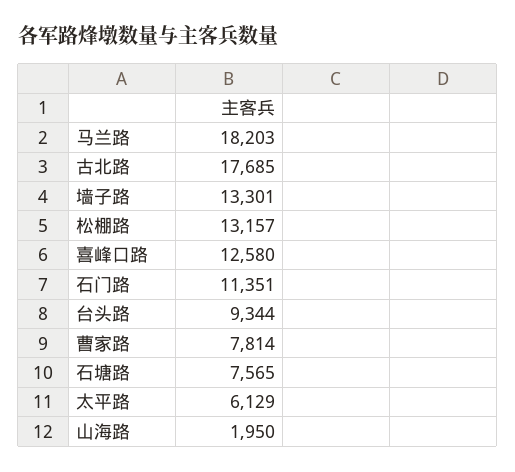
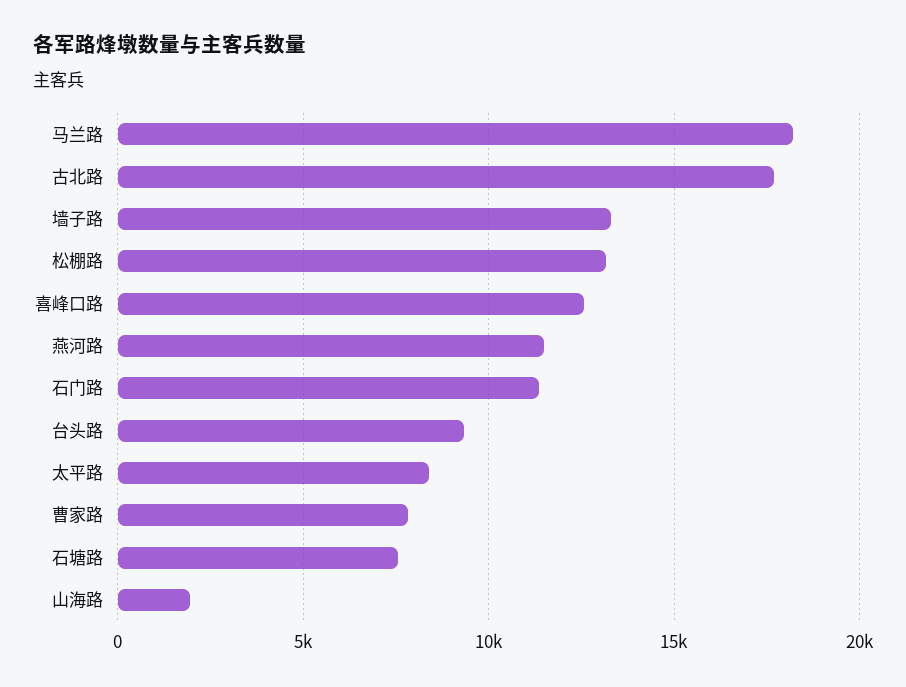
  {
    "马兰路": 18203,
    "古北路": 17685,
    "墙子路": 13301,
    "松棚路": 13157,
    "喜峰口路": 12580,
    "石门路": 11351,
    "台头路": 9344,
    "曹家路": 7814,
    "石塘路": 7565,
-   "太平路": 6129,
+   "太平路": 8500,
-   "山海路": 1950
+   "山海路": 1950,
+   "燕河路": 11500
  }

